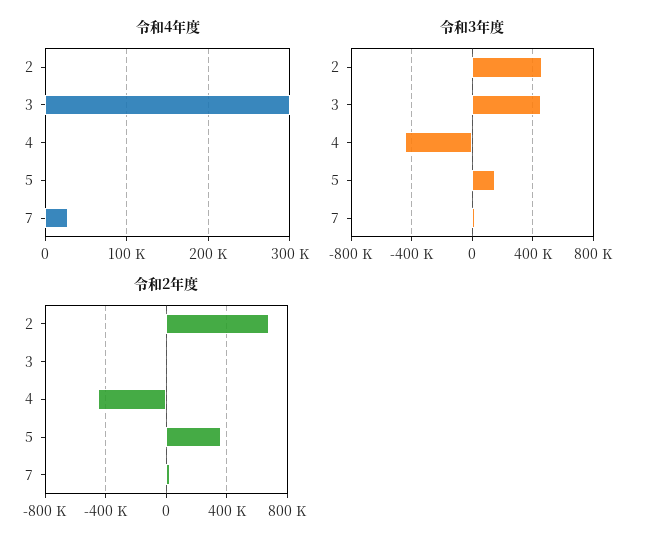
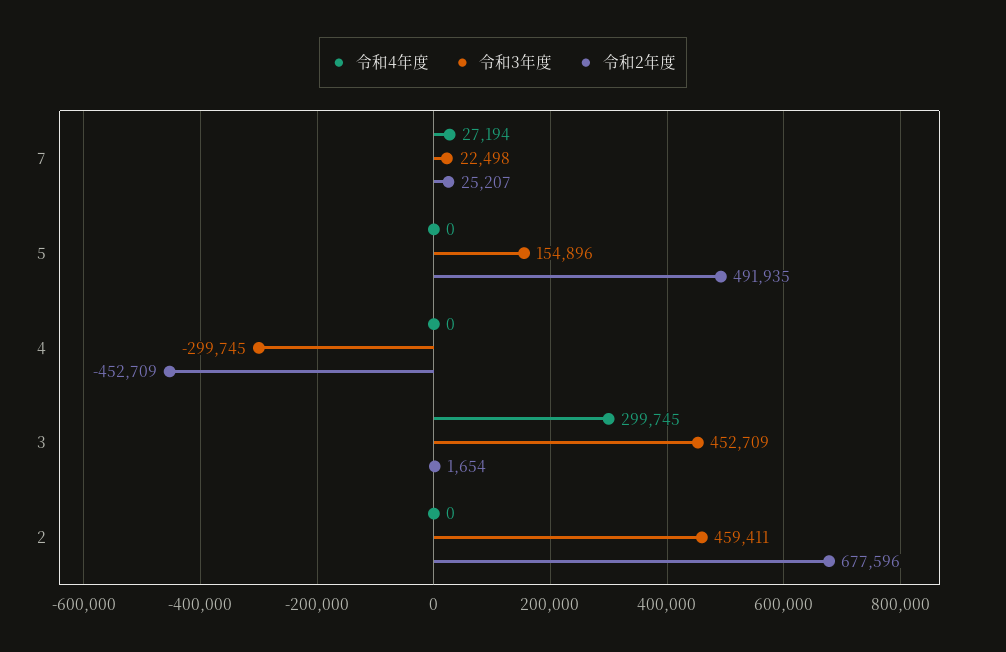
  {
    "令和4年度": {
      "2": 0,
      "3": 299745,
      "4": 0,
      "5": 0,
      "7": 27194
    },
    "令和3年度": {
      "2": 459411,
      "3": 452709,
-     "4": -450000,
+     "4": -299745,
      "5": 154896,
      "7": 22498
    },
    "令和2年度": {
      "2": 677596,
      "3": 1654,
      "4": -452709,
-     "5": 350000,
+     "5": 491935,
      "7": 25207
    }
  }

